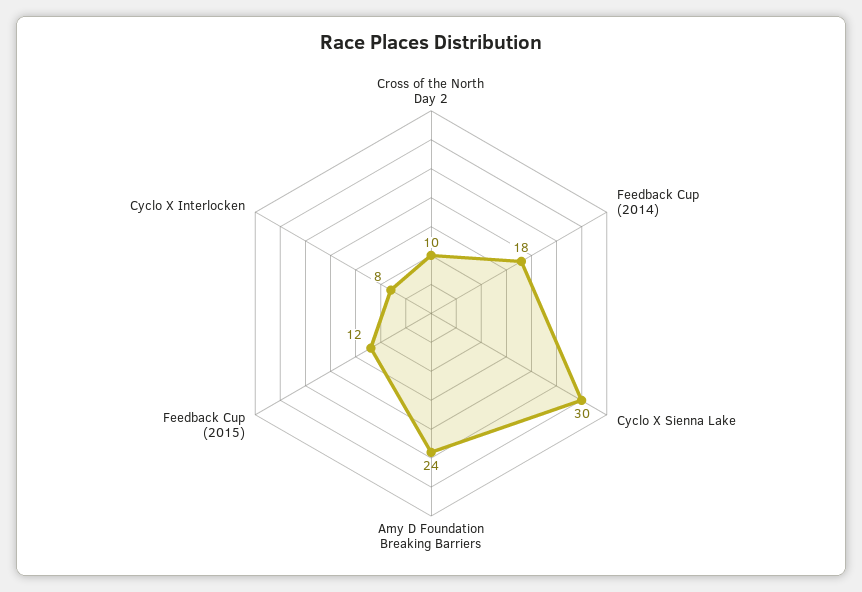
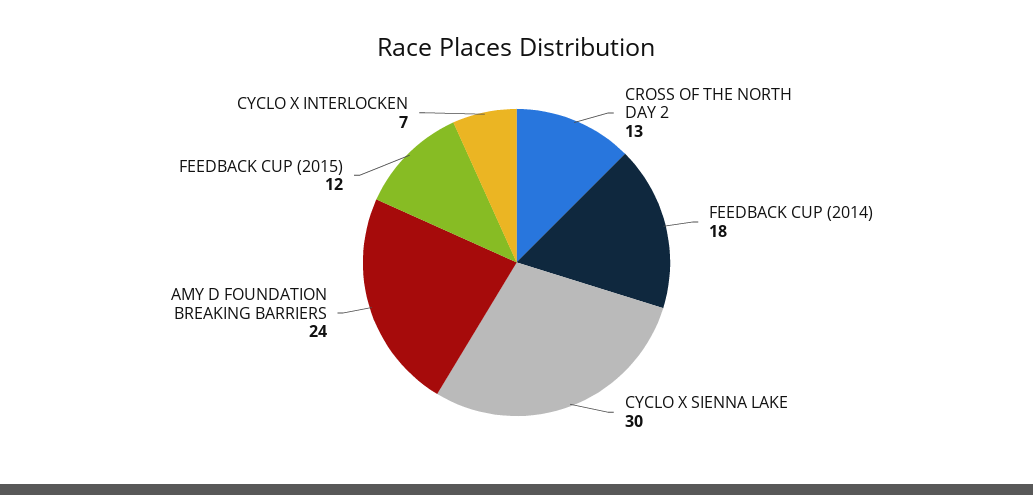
  {
-   "Cross of the North Day 2": 10,
+   "Cross of the North Day 2": 13,
    "Feedback Cup (2014)": 18,
    "Cyclo X Sienna Lake": 30,
    "Amy D Foundation Breaking Barriers": 24,
    "Feedback Cup (2015)": 12,
-   "Cyclo X Interlocken": 8
+   "Cyclo X Interlocken": 7
  }

